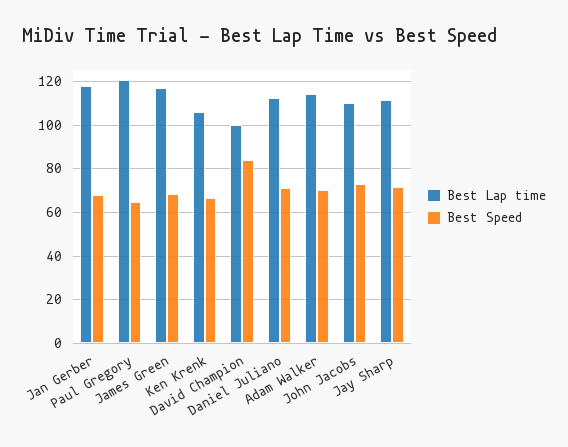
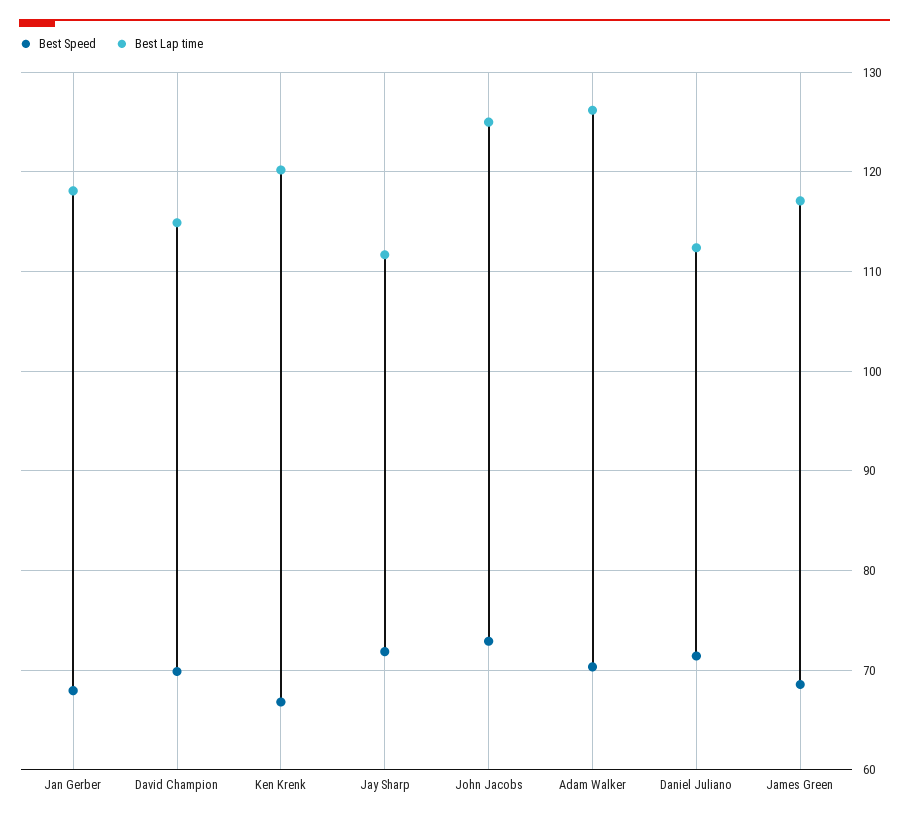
  {
    "Best Lap time": {
      "Jan Gerber": 118,
-     "Paul Gregory": 120,
      "James Green": 117,
-     "Ken Krenk": 105,
+     "Ken Krenk": 120,
-     "David Champion": 100,
+     "David Champion": 115,
      "Daniel Juliano": 112,
-     "Adam Walker": 115,
+     "Adam Walker": 126,
-     "John Jacobs": 110,
+     "John Jacobs": 125,
      "Jay Sharp": 112
    },
    "Best Speed": {
      "Jan Gerber": 68,
-     "Paul Gregory": 65,
      "James Green": 69,
      "Ken Krenk": 67,
-     "David Champion": 85,
+     "David Champion": 70,
      "Daniel Juliano": 71,
      "Adam Walker": 70,
      "John Jacobs": 73,
      "Jay Sharp": 72
    }
  }

